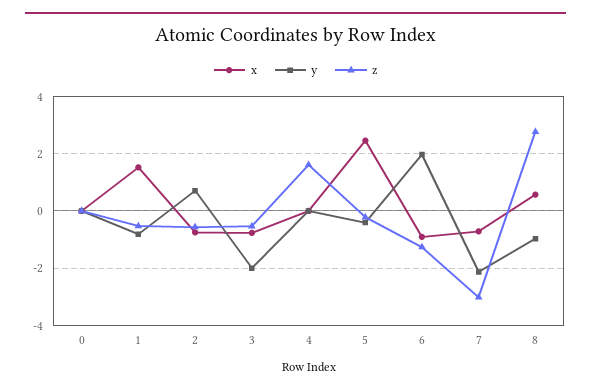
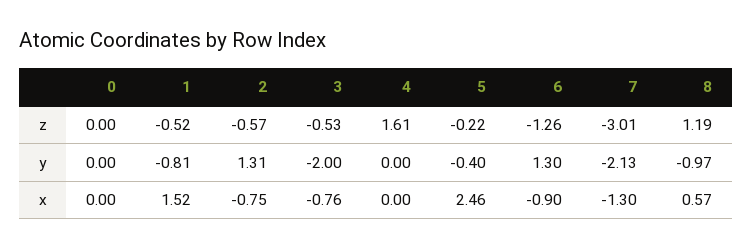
  {
    "x": {
      "0": 0,
      "1": 1.52,
      "2": -0.75,
      "3": -0.76,
      "4": 0,
      "5": 2.46,
      "6": -0.9,
-     "7": -0.75,
+     "7": -1.3,
      "8": 0.57
    },
    "y": {
      "0": 0,
      "1": -0.81,
-     "2": 0.75,
+     "2": 1.31,
      "3": -2,
      "4": 0,
      "5": -0.4,
-     "6": 2,
+     "6": 1.3,
      "7": -2.13,
      "8": -0.97
    },
    "z": {
      "0": 0,
      "1": -0.52,
      "2": -0.57,
      "3": -0.53,
      "4": 1.61,
      "5": -0.22,
      "6": -1.26,
      "7": -3.01,
-     "8": 2.75
+     "8": 1.19
    }
  }

